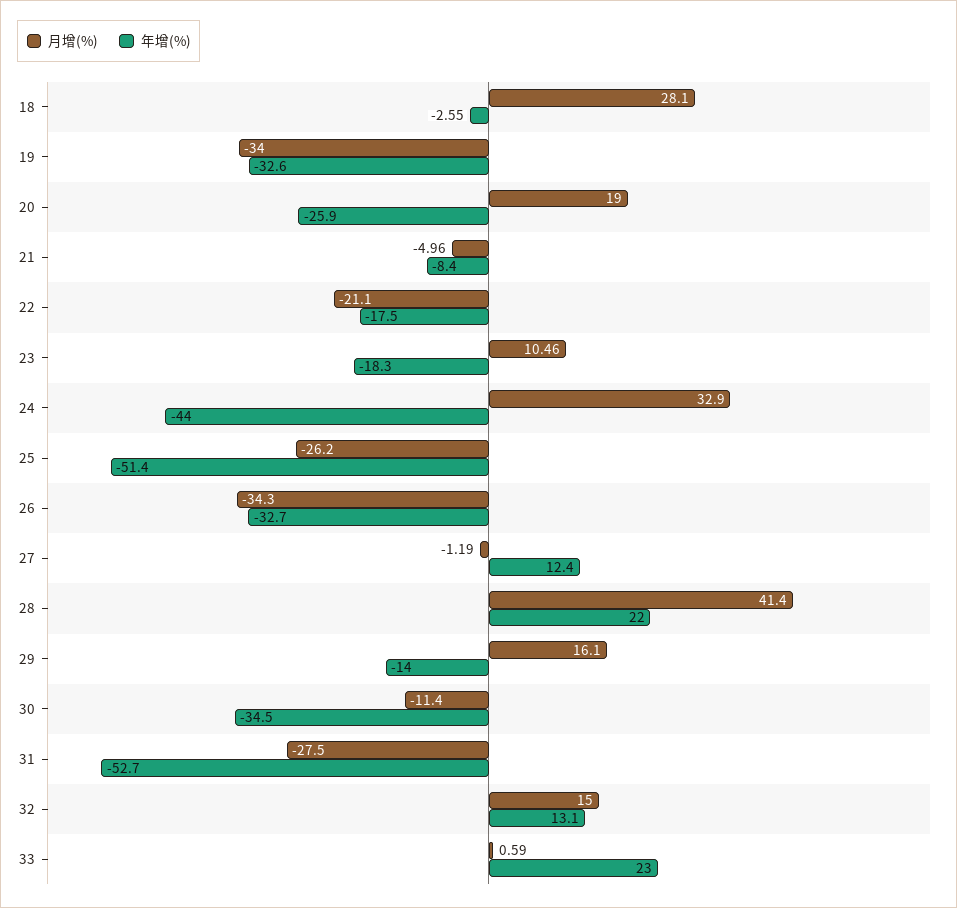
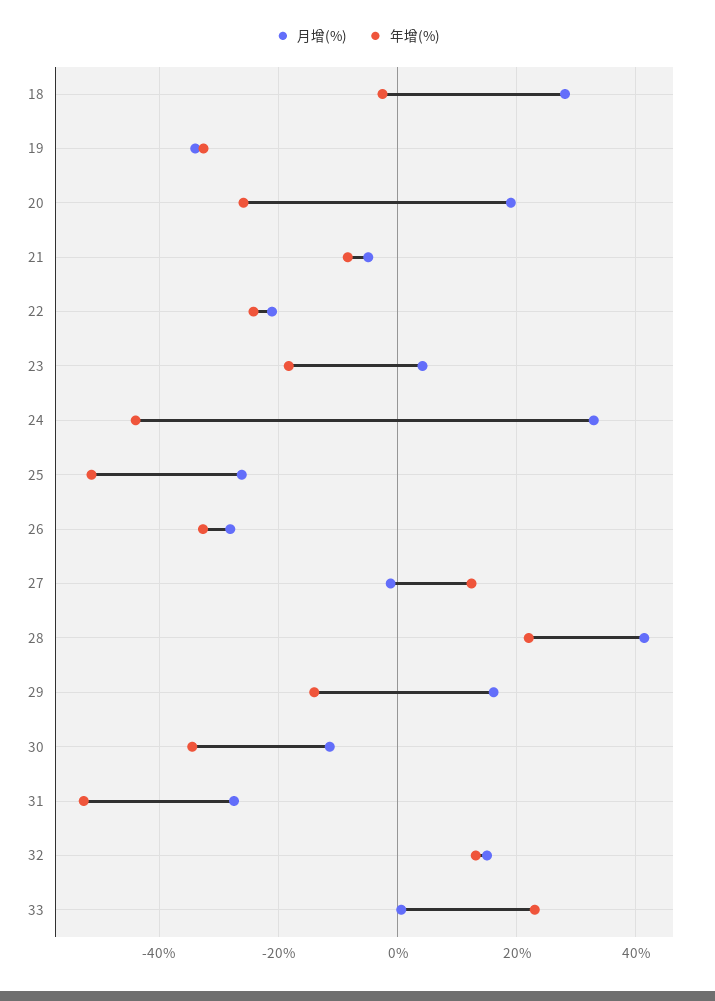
  {
    "月增(%)": {
      "18": 28.1,
      "19": -34,
      "20": 19,
      "21": -4.96,
      "22": -21.1,
-     "23": 10.46,
+     "23": 4,
      "24": 32.9,
      "25": -26.2,
-     "26": -34.3,
+     "26": -28,
      "27": -1.19,
      "28": 41.4,
      "29": 16.1,
      "30": -11.4,
      "31": -27.5,
      "32": 15,
      "33": 0.59
    },
    "年增(%)": {
      "18": -2.55,
      "19": -32.6,
      "20": -25.9,
      "21": -8.4,
-     "22": -17.5,
+     "22": -24,
      "23": -18.3,
      "24": -44,
      "25": -51.4,
      "26": -32.7,
      "27": 12.4,
      "28": 22,
      "29": -14,
      "30": -34.5,
      "31": -52.7,
      "32": 13.1,
      "33": 23
    }
  }

